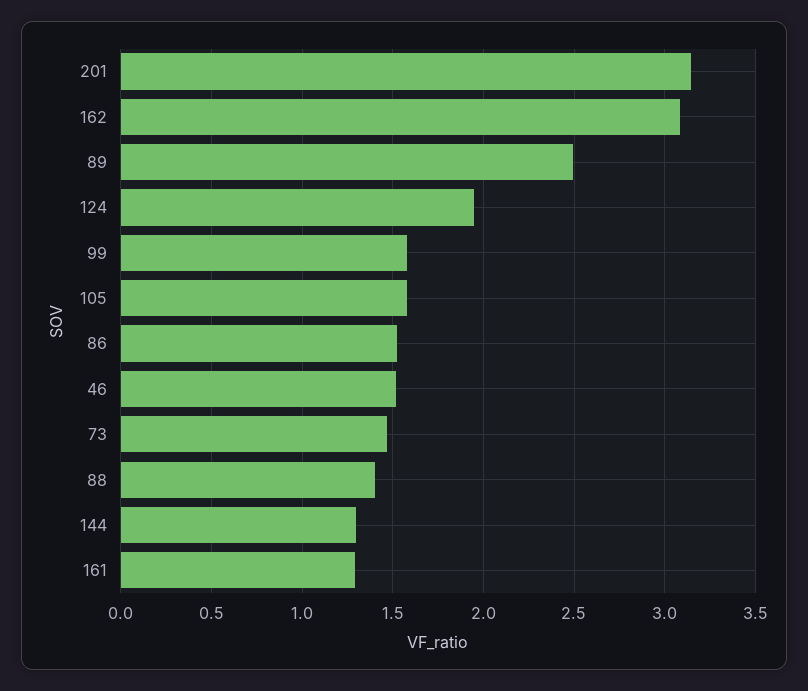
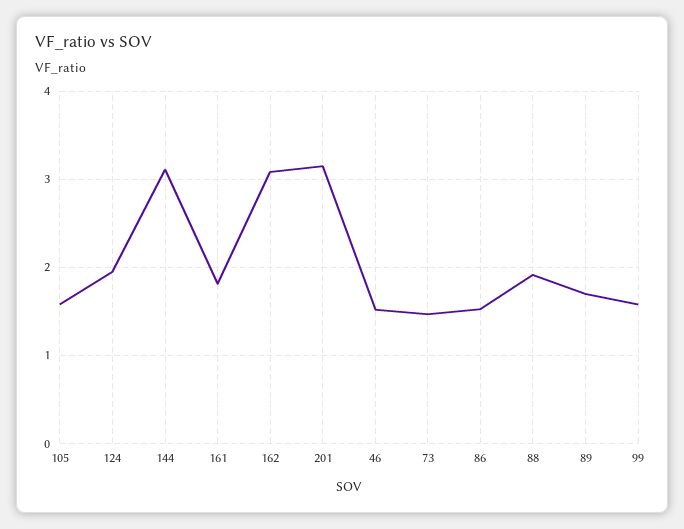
  {
    "201": 3.15,
    "162": 3.1,
-   "89": 2.5,
+   "89": 1.7,
    "124": 1.95,
    "99": 1.6,
    "105": 1.6,
    "86": 1.5,
    "46": 1.5,
    "73": 1.45,
-   "88": 1.4,
+   "88": 1.9,
-   "144": 1.3,
+   "144": 3.1,
-   "161": 1.3
+   "161": 1.8
  }

